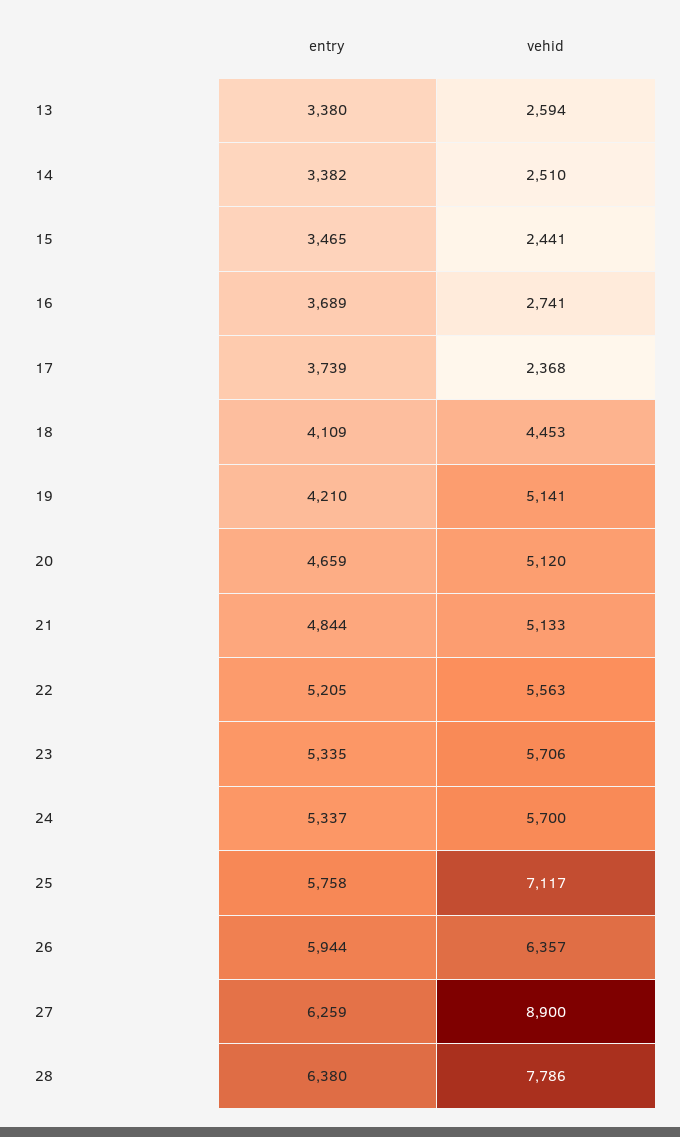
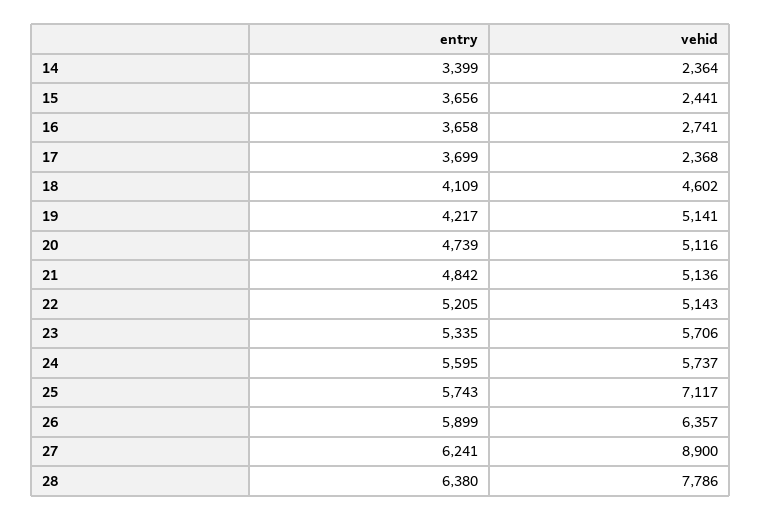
  {
    "entry": {
-     "13": 3380,
-     "14": 3382,
+     "14": 3399,
-     "15": 3465,
+     "15": 3656,
-     "16": 3689,
+     "16": 3658,
-     "17": 3739,
+     "17": 3699,
      "18": 4109,
-     "19": 4210,
+     "19": 4217,
-     "20": 4659,
+     "20": 4739,
-     "21": 4844,
+     "21": 4842,
      "22": 5205,
      "23": 5335,
-     "24": 5337,
+     "24": 5595,
-     "25": 5758,
+     "25": 5743,
-     "26": 5944,
+     "26": 5899,
-     "27": 6259,
+     "27": 6241,
      "28": 6380
    },
    "vehid": {
-     "13": 2594,
-     "14": 2510,
+     "14": 2364,
      "15": 2441,
      "16": 2741,
      "17": 2368,
-     "18": 4453,
+     "18": 4602,
      "19": 5141,
-     "20": 5120,
+     "20": 5116,
-     "21": 5133,
+     "21": 5136,
-     "22": 5563,
+     "22": 5143,
      "23": 5706,
-     "24": 5700,
+     "24": 5737,
      "25": 7117,
      "26": 6357,
      "27": 8900,
      "28": 7786
    }
  }

